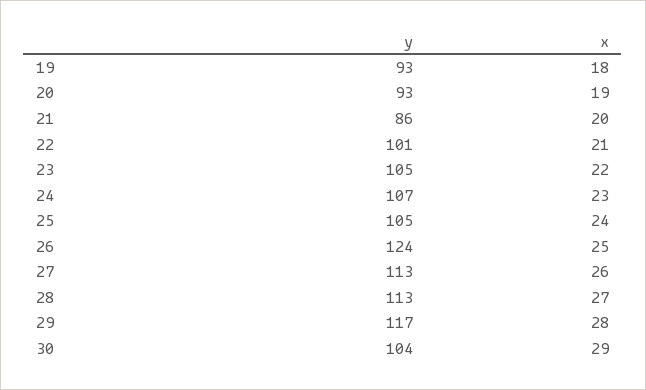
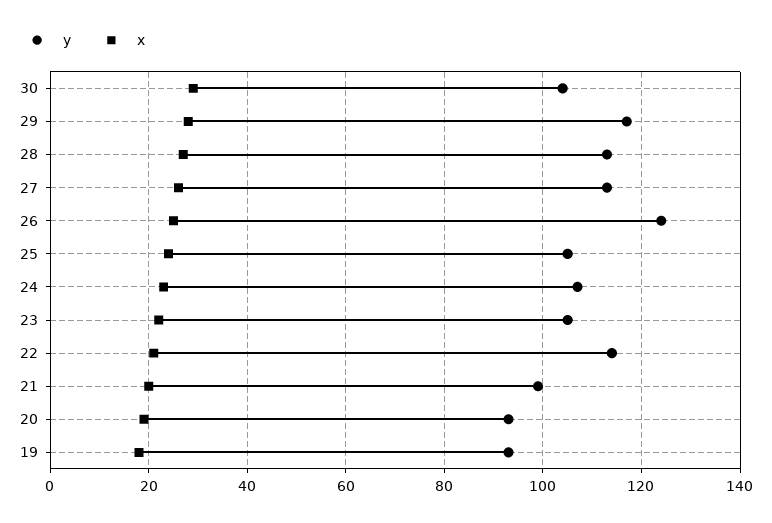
  {
    "y": {
      "19": 93,
      "20": 93,
-     "21": 86,
+     "21": 100,
-     "22": 101,
+     "22": 115,
      "23": 105,
      "24": 107,
      "25": 105,
      "26": 124,
      "27": 113,
      "28": 113,
      "29": 117,
      "30": 104
    },
    "x": {
      "19": 18,
      "20": 19,
      "21": 20,
      "22": 21,
      "23": 22,
      "24": 23,
      "25": 24,
      "26": 25,
      "27": 26,
      "28": 27,
      "29": 28,
      "30": 29
    }
  }

